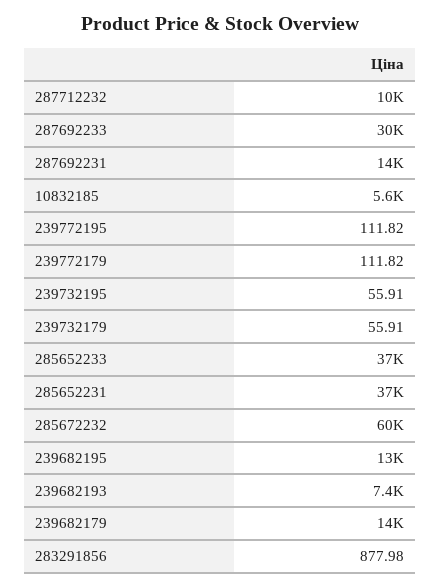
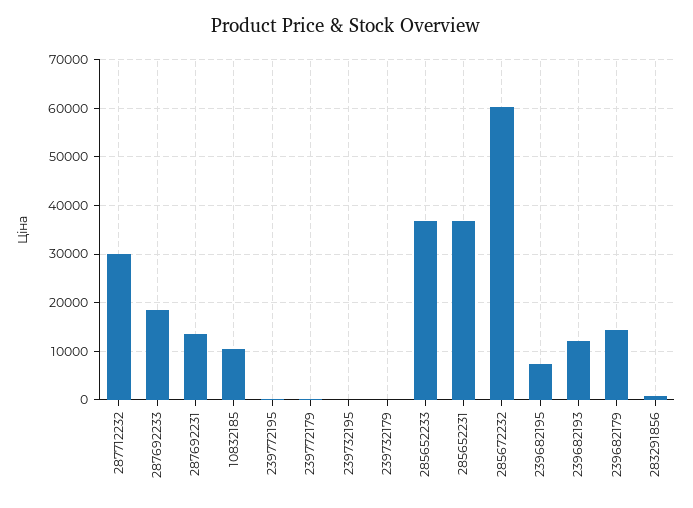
  {
-   "287712232": 10000,
+   "287712232": 30000,
-   "287692233": 30000,
+   "287692233": 18000,
    "287692231": 14000,
-   "10832185": 5600,
+   "10832185": 10000,
    "239772195": 111.82,
    "239772179": 111.82,
    "239732195": 55.91,
    "239732179": 55.91,
    "285652233": 37000,
    "285652231": 37000,
    "285672232": 60000,
-   "239682195": 13000,
+   "239682195": 8000,
-   "239682193": 7400,
+   "239682193": 12000,
    "239682179": 14000,
    "283291856": 877.98
  }

